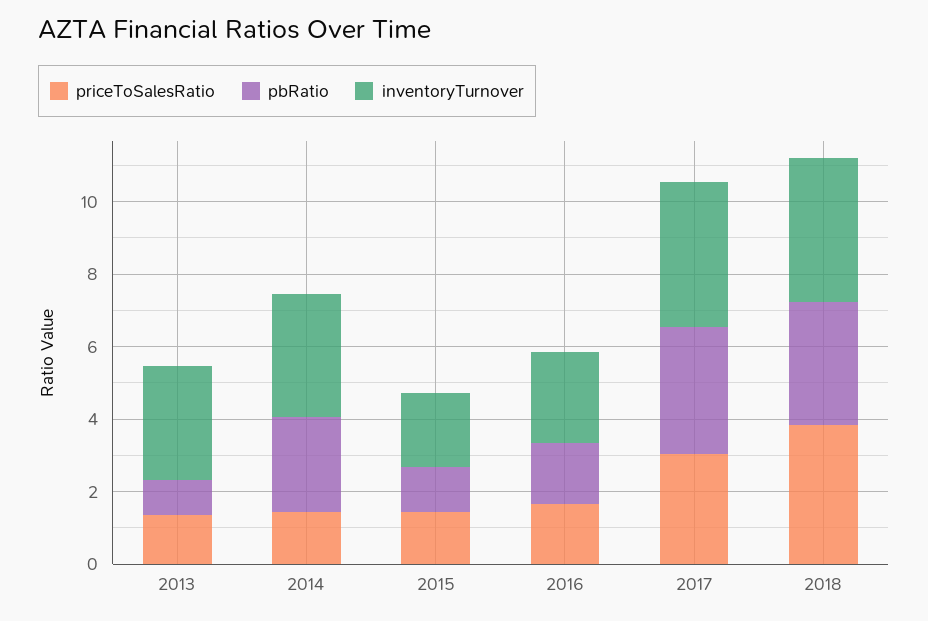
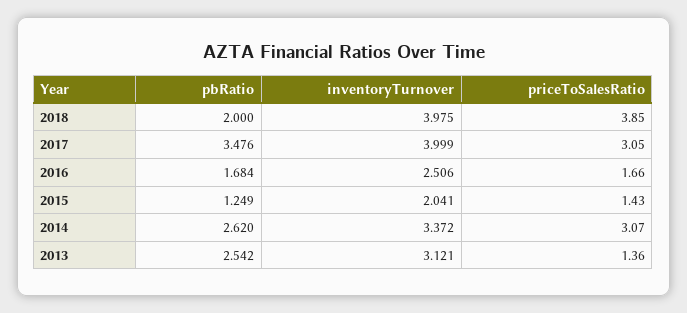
  {
    "priceToSalesRatio": {
      "2013": 1.36,
-     "2014": 1.5,
+     "2014": 3.07,
      "2015": 1.43,
      "2016": 1.66,
      "2017": 3.05,
      "2018": 3.85
    },
    "pbRatio": {
-     "2013": 1,
+     "2013": 2.542,
      "2014": 2.62,
      "2015": 1.249,
      "2016": 1.684,
      "2017": 3.476,
-     "2018": 3.5
+     "2018": 2
    },
    "inventoryTurnover": {
      "2013": 3.121,
      "2014": 3.372,
      "2015": 2.041,
      "2016": 2.506,
      "2017": 3.999,
      "2018": 3.975
    }
  }

